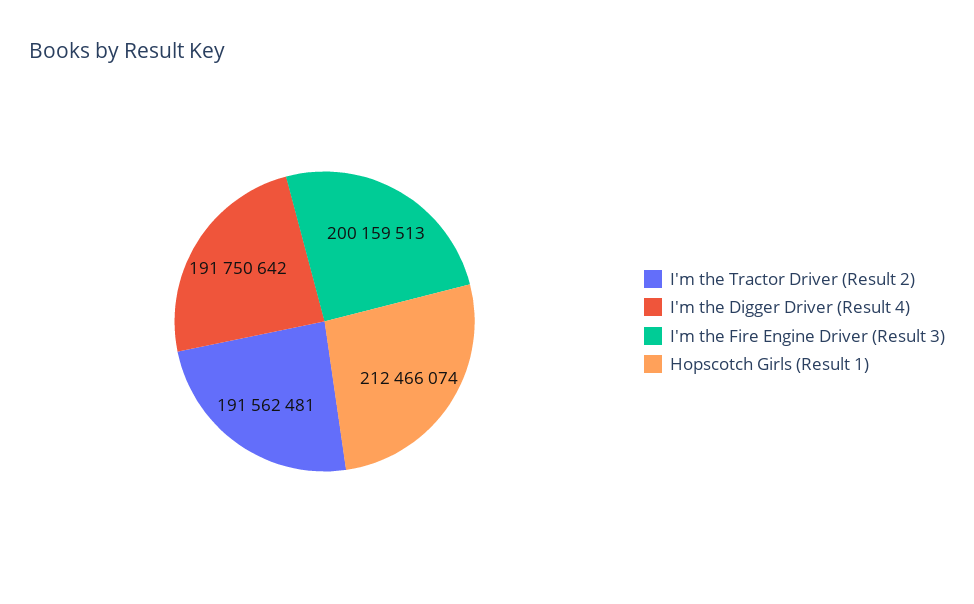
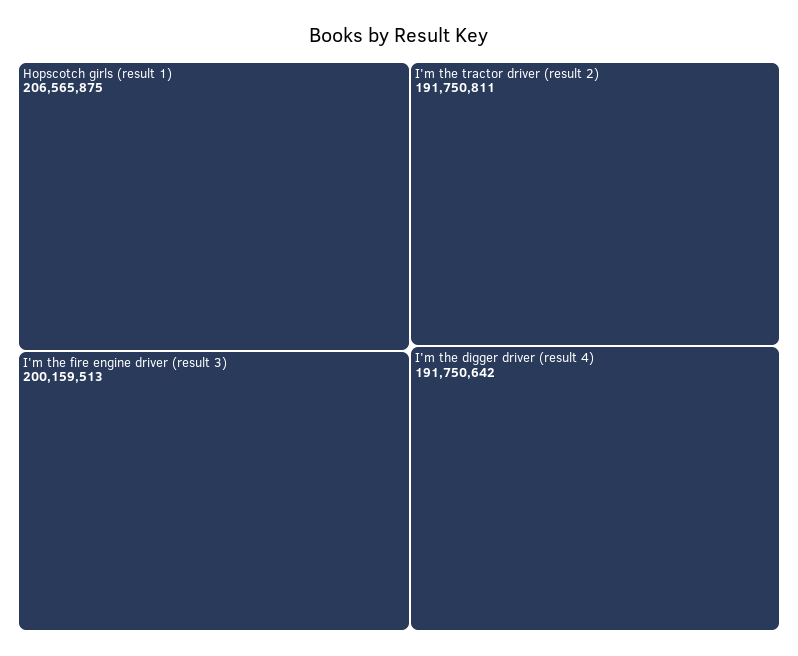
  {
-   "I'm the Tractor Driver (Result 2)": 191562481,
+   "I'm the Tractor Driver (Result 2)": 191750811,
    "I'm the Digger Driver (Result 4)": 191750642,
    "I'm the Fire Engine Driver (Result 3)": 200159513,
-   "Hopscotch Girls (Result 1)": 212466074
+   "Hopscotch Girls (Result 1)": 206565875
  }

